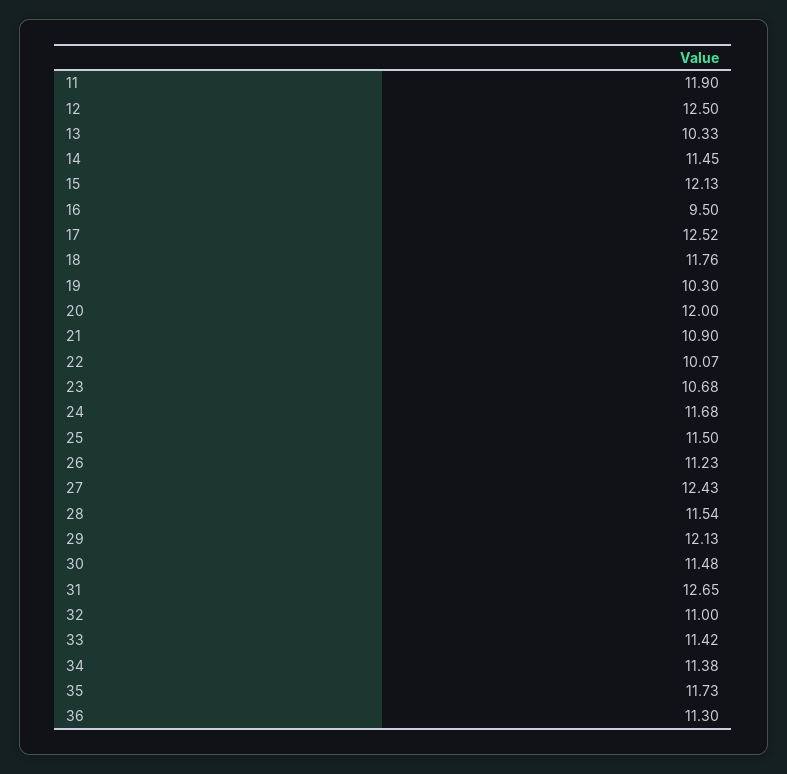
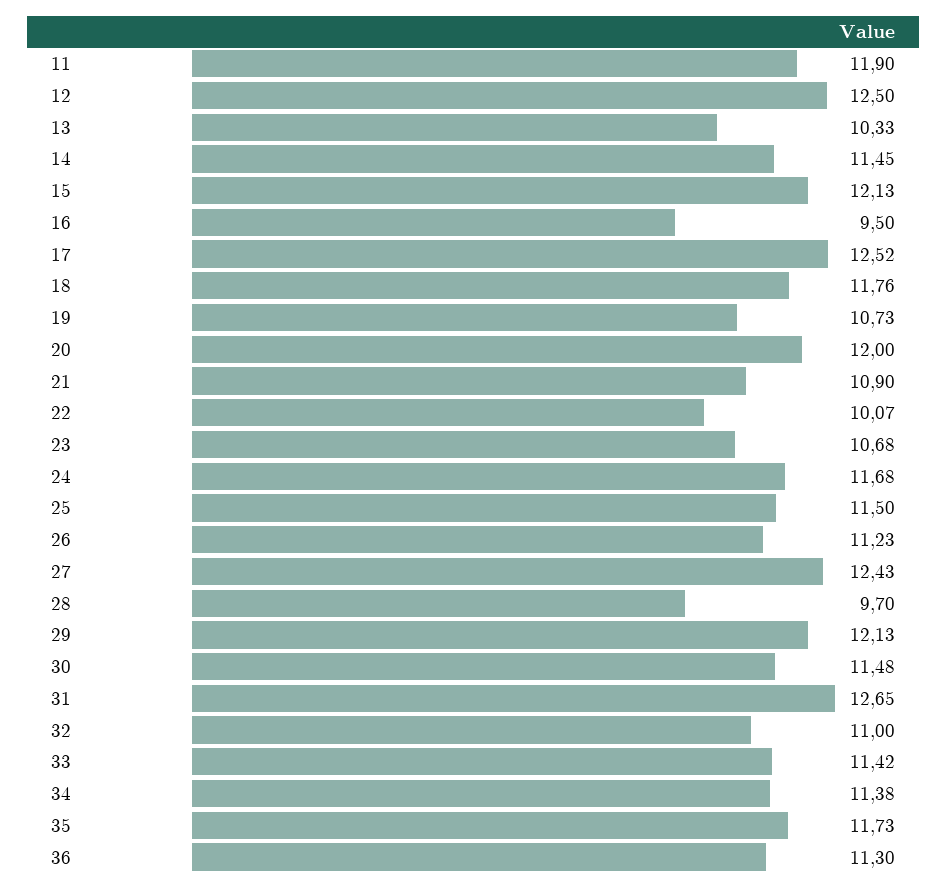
  {
    "11": 11.9,
    "12": 12.5,
    "13": 10.33,
    "14": 11.45,
    "15": 12.13,
    "16": 9.5,
    "17": 12.52,
    "18": 11.76,
-   "19": 10.3,
+   "19": 10.73,
    "20": 12,
    "21": 10.9,
    "22": 10.07,
    "23": 10.68,
    "24": 11.68,
    "25": 11.5,
    "26": 11.23,
    "27": 12.43,
-   "28": 11.54,
+   "28": 9.7,
    "29": 12.13,
    "30": 11.48,
    "31": 12.65,
    "32": 11,
    "33": 11.42,
    "34": 11.38,
    "35": 11.73,
    "36": 11.3
  }

